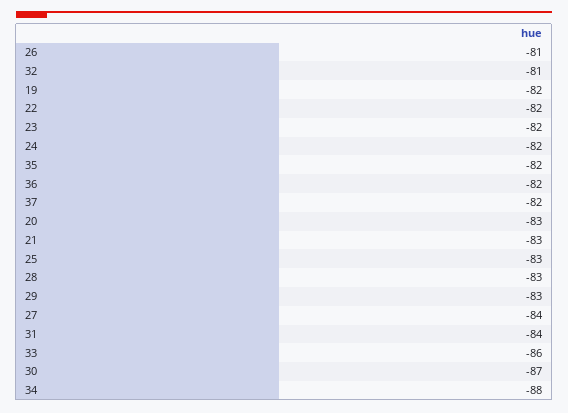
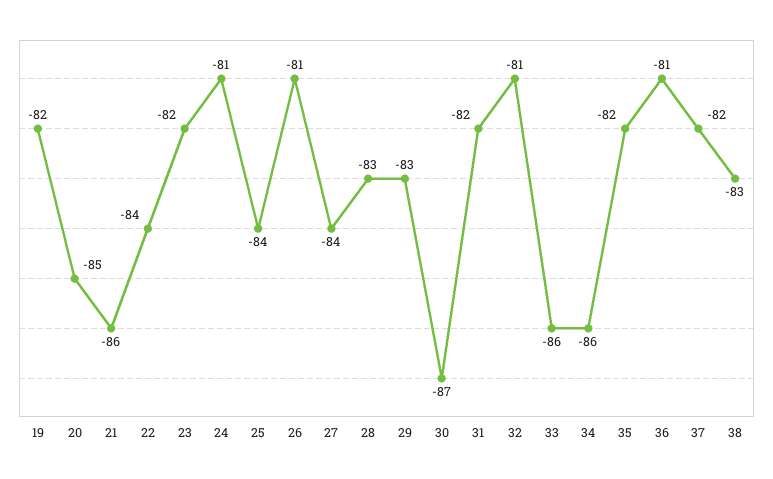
  {
    "26": -81,
    "32": -81,
    "19": -82,
-   "22": -82,
+   "22": -84,
    "23": -82,
-   "24": -82,
+   "24": -81,
    "35": -82,
-   "36": -82,
+   "36": -81,
    "37": -82,
-   "20": -83,
+   "20": -85,
-   "21": -83,
+   "21": -86,
-   "25": -83,
+   "25": -84,
    "28": -83,
    "29": -83,
    "27": -84,
-   "31": -84,
+   "31": -82,
    "33": -86,
    "30": -87,
-   "34": -88
+   "34": -86,
+   "38": -83
  }

